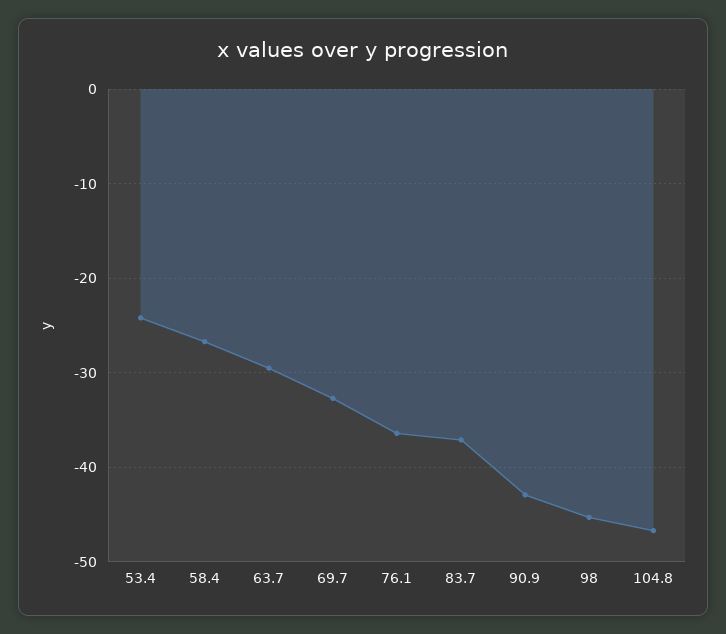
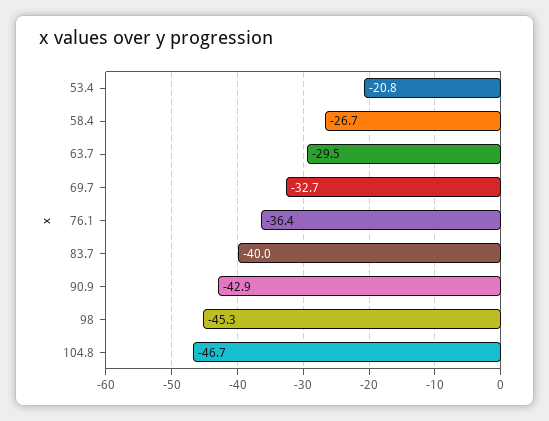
  {
-   "53.4": -24,
+   "53.4": -20.8,
    "58.4": -26.7,
    "63.7": -29.5,
    "69.7": -32.7,
    "76.1": -36.4,
-   "83.7": -37,
+   "83.7": -40,
    "90.9": -42.9,
    "98": -45.3,
    "104.8": -46.7
  }

